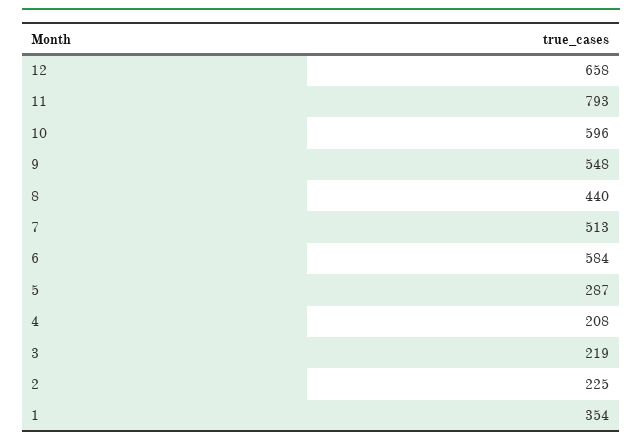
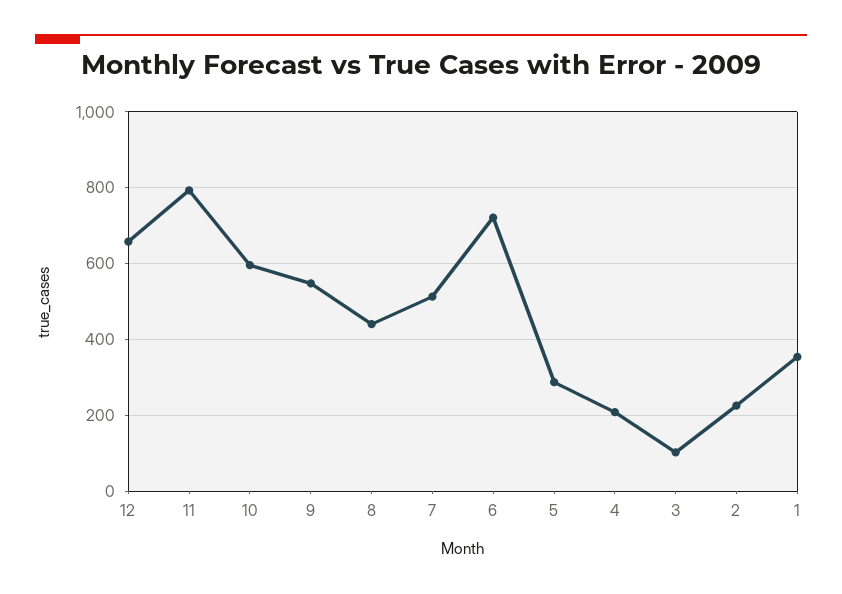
  {
    "12": 658,
    "11": 793,
    "10": 596,
    "9": 548,
    "8": 440,
    "7": 513,
-   "6": 584,
+   "6": 720,
    "5": 287,
    "4": 208,
-   "3": 219,
+   "3": 100,
    "2": 225,
    "1": 354
  }

